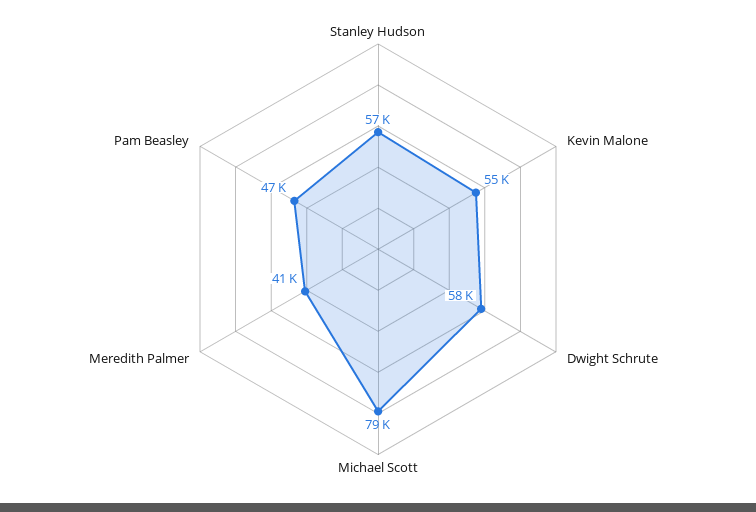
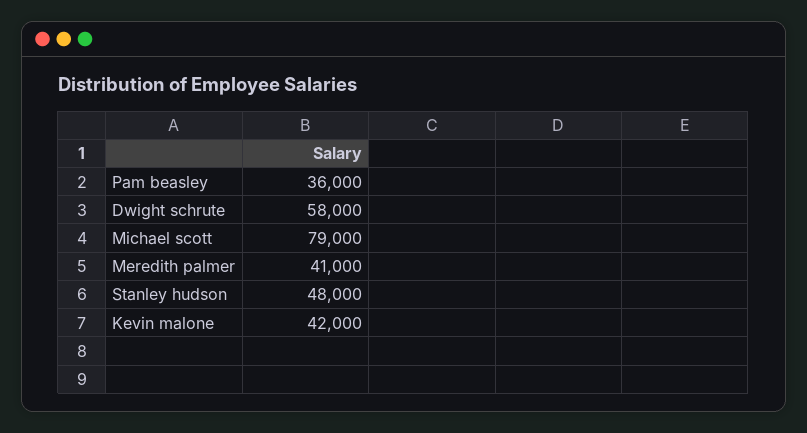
  {
-   "Stanley Hudson": 57000,
+   "Stanley Hudson": 48000,
-   "Kevin Malone": 55000,
+   "Kevin Malone": 42000,
    "Dwight Schrute": 58000,
    "Michael Scott": 79000,
    "Meredith Palmer": 41000,
-   "Pam Beasley": 47000
+   "Pam Beasley": 36000
  }

